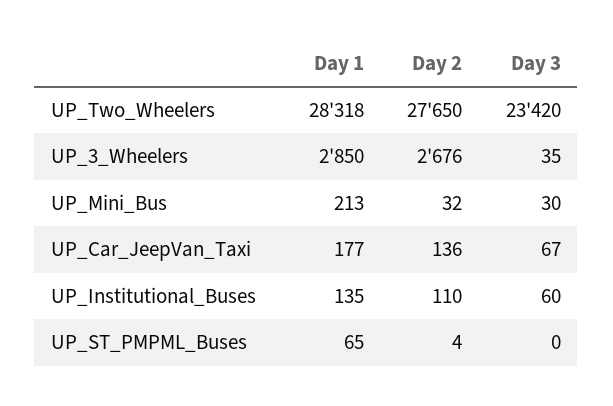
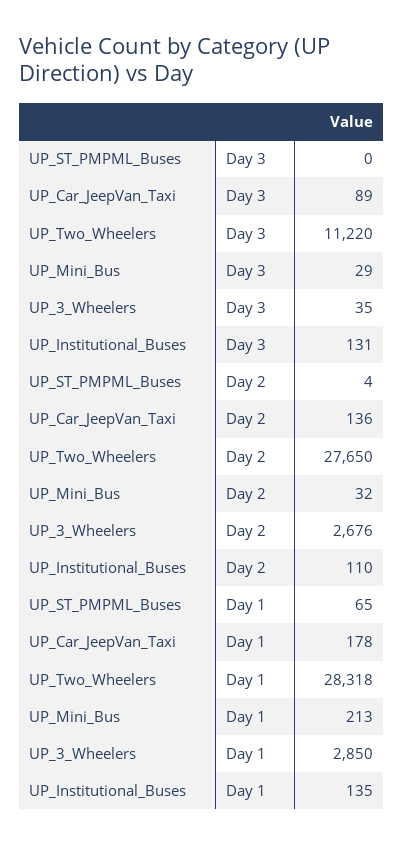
  {
    "Day 1": {
      "UP_Two_Wheelers": 28318,
      "UP_3_Wheelers": 2850,
      "UP_Mini_Bus": 213,
-     "UP_Car_JeepVan_Taxi": 177,
+     "UP_Car_JeepVan_Taxi": 178,
      "UP_Institutional_Buses": 135,
      "UP_ST_PMPML_Buses": 65
    },
    "Day 2": {
      "UP_Two_Wheelers": 27650,
      "UP_3_Wheelers": 2676,
      "UP_Mini_Bus": 32,
      "UP_Car_JeepVan_Taxi": 136,
      "UP_Institutional_Buses": 110,
      "UP_ST_PMPML_Buses": 4
    },
    "Day 3": {
-     "UP_Two_Wheelers": 23420,
+     "UP_Two_Wheelers": 11220,
      "UP_3_Wheelers": 35,
-     "UP_Mini_Bus": 30,
+     "UP_Mini_Bus": 29,
-     "UP_Car_JeepVan_Taxi": 67,
+     "UP_Car_JeepVan_Taxi": 89,
-     "UP_Institutional_Buses": 60,
+     "UP_Institutional_Buses": 131,
      "UP_ST_PMPML_Buses": 0
    }
  }

